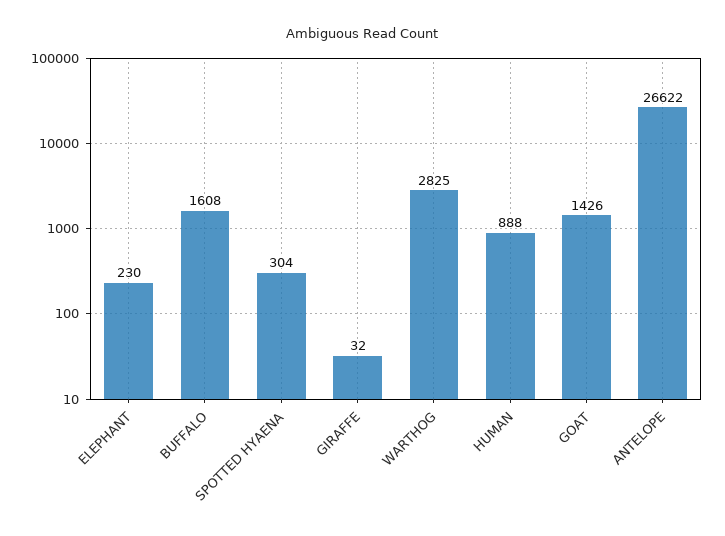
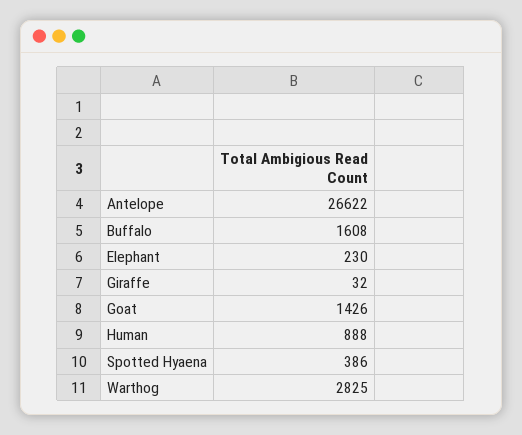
  {
    "ELEPHANT": 230,
    "BUFFALO": 1608,
-   "SPOTTED HYAENA": 304,
+   "SPOTTED HYAENA": 386,
    "GIRAFFE": 32,
    "WARTHOG": 2825,
    "HUMAN": 888,
    "GOAT": 1426,
    "ANTELOPE": 26622
  }

